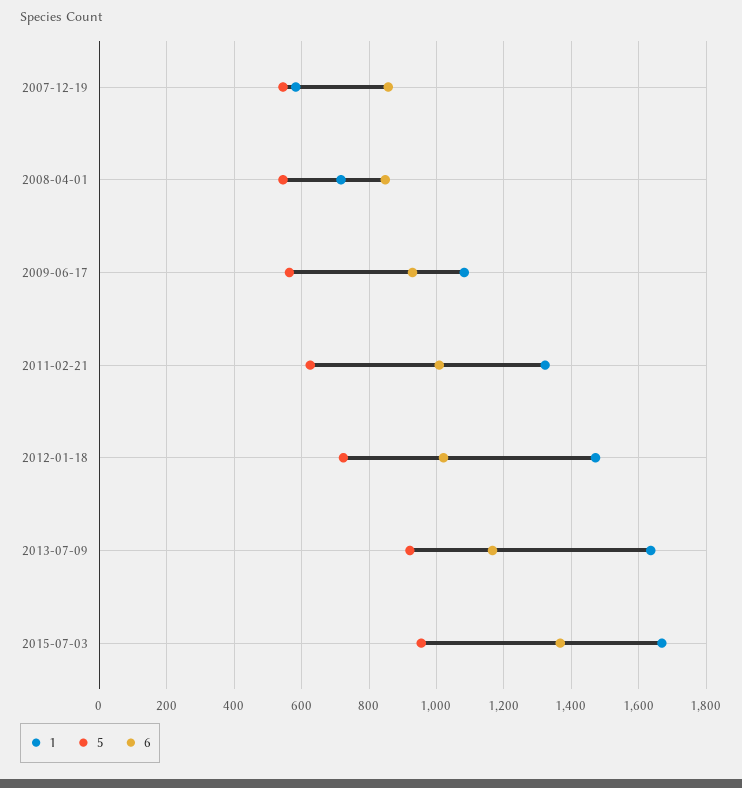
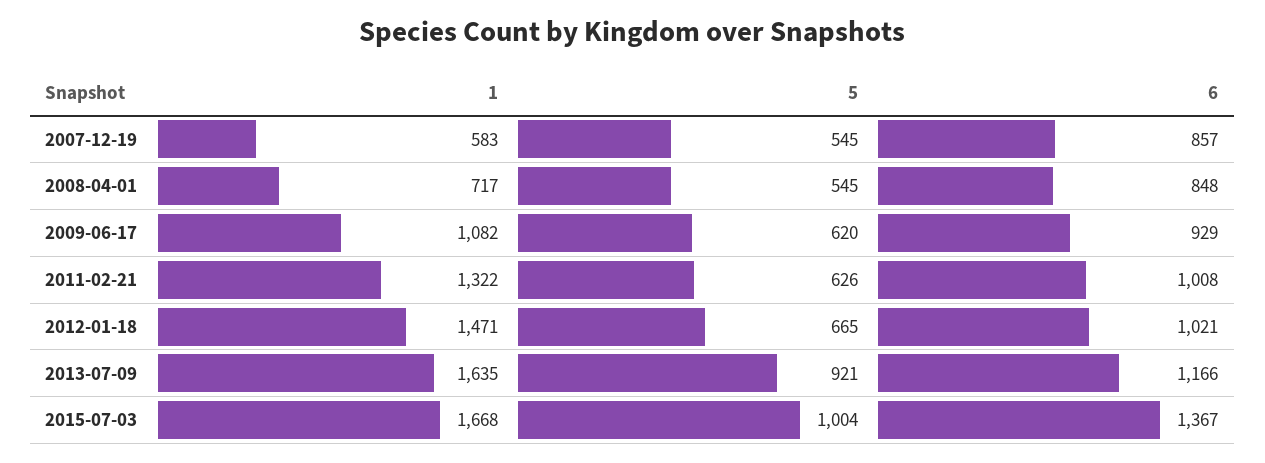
  {
    "1": {
      "2007-12-19": 583,
      "2008-04-01": 717,
      "2009-06-17": 1082,
      "2011-02-21": 1322,
      "2012-01-18": 1471,
      "2013-07-09": 1635,
      "2015-07-03": 1668
    },
    "5": {
      "2007-12-19": 545,
      "2008-04-01": 545,
-     "2009-06-17": 560,
+     "2009-06-17": 620,
      "2011-02-21": 626,
-     "2012-01-18": 720,
+     "2012-01-18": 665,
      "2013-07-09": 921,
-     "2015-07-03": 960
+     "2015-07-03": 1004
    },
    "6": {
      "2007-12-19": 857,
      "2008-04-01": 848,
      "2009-06-17": 929,
      "2011-02-21": 1008,
      "2012-01-18": 1021,
      "2013-07-09": 1166,
      "2015-07-03": 1367
    }
  }

